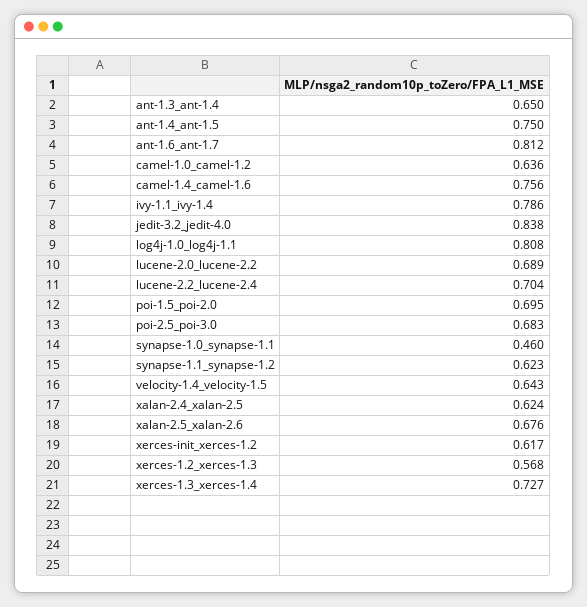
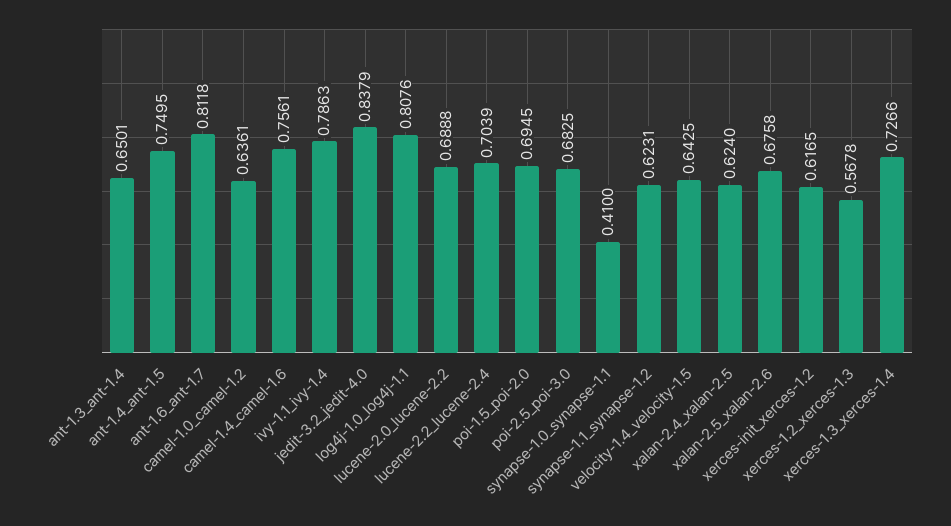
  {
    "ant-1.3_ant-1.4": 0.6501,
    "ant-1.4_ant-1.5": 0.7495,
    "ant-1.6_ant-1.7": 0.8118,
    "camel-1.0_camel-1.2": 0.6361,
    "camel-1.4_camel-1.6": 0.7561,
    "ivy-1.1_ivy-1.4": 0.7863,
    "jedit-3.2_jedit-4.0": 0.8379,
    "log4j-1.0_log4j-1.1": 0.8076,
    "lucene-2.0_lucene-2.2": 0.6888,
    "lucene-2.2_lucene-2.4": 0.7039,
    "poi-1.5_poi-2.0": 0.6945,
    "poi-2.5_poi-3.0": 0.6825,
-   "synapse-1.0_synapse-1.1": 0.46,
+   "synapse-1.0_synapse-1.1": 0.41,
    "synapse-1.1_synapse-1.2": 0.6231,
    "velocity-1.4_velocity-1.5": 0.6425,
    "xalan-2.4_xalan-2.5": 0.624,
    "xalan-2.5_xalan-2.6": 0.6758,
    "xerces-init_xerces-1.2": 0.6165,
    "xerces-1.2_xerces-1.3": 0.5678,
    "xerces-1.3_xerces-1.4": 0.7266
  }

